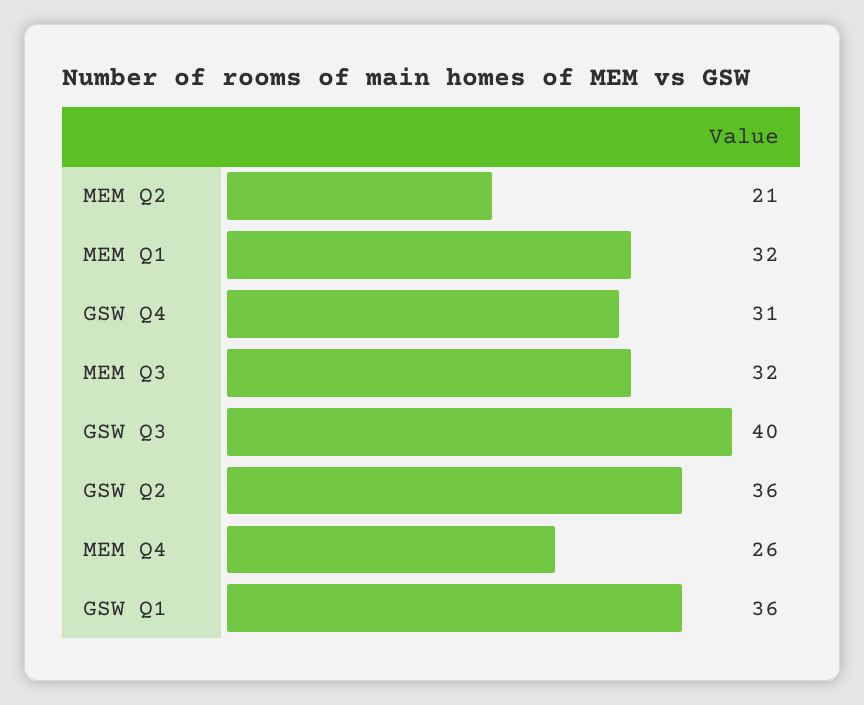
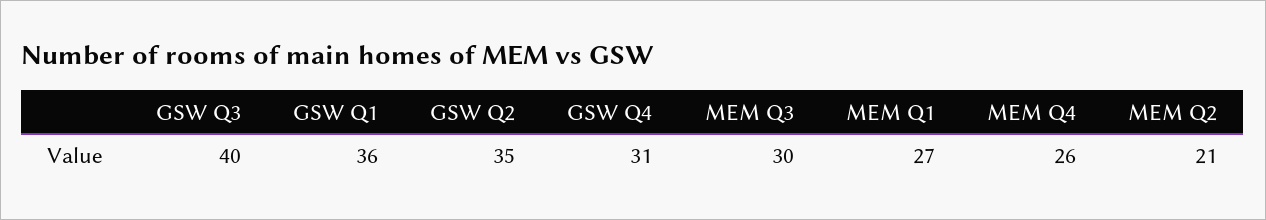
  {
    "MEM Q2": 21,
-   "MEM Q1": 32,
+   "MEM Q1": 27,
    "GSW Q4": 31,
-   "MEM Q3": 32,
+   "MEM Q3": 30,
    "GSW Q3": 40,
-   "GSW Q2": 36,
+   "GSW Q2": 35,
    "MEM Q4": 26,
    "GSW Q1": 36
  }

